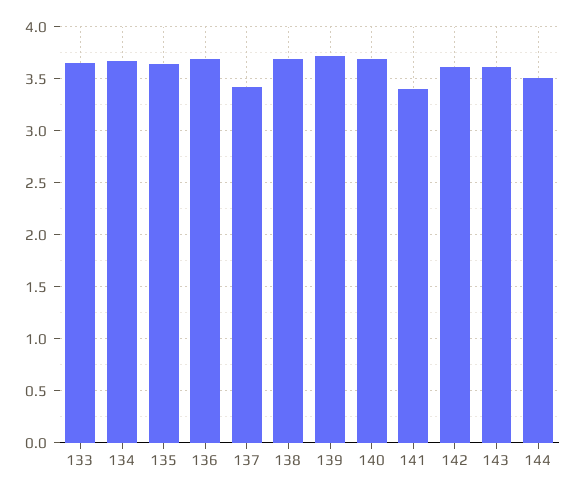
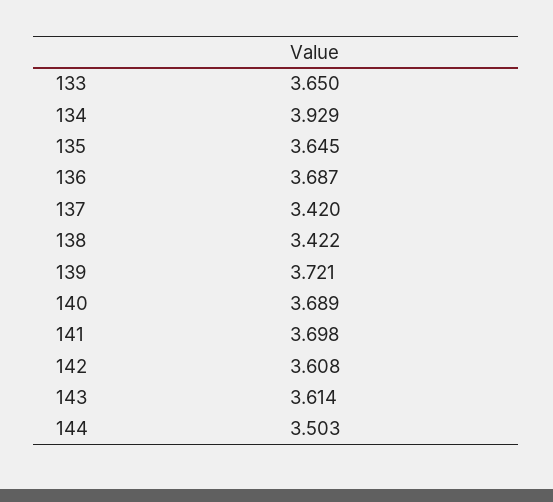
  {
    "133": 3.65,
-   "134": 3.7,
+   "134": 3.929,
    "135": 3.645,
    "136": 3.687,
    "137": 3.42,
-   "138": 3.7,
+   "138": 3.422,
    "139": 3.721,
    "140": 3.689,
-   "141": 3.4,
+   "141": 3.698,
    "142": 3.608,
    "143": 3.614,
    "144": 3.503
  }

